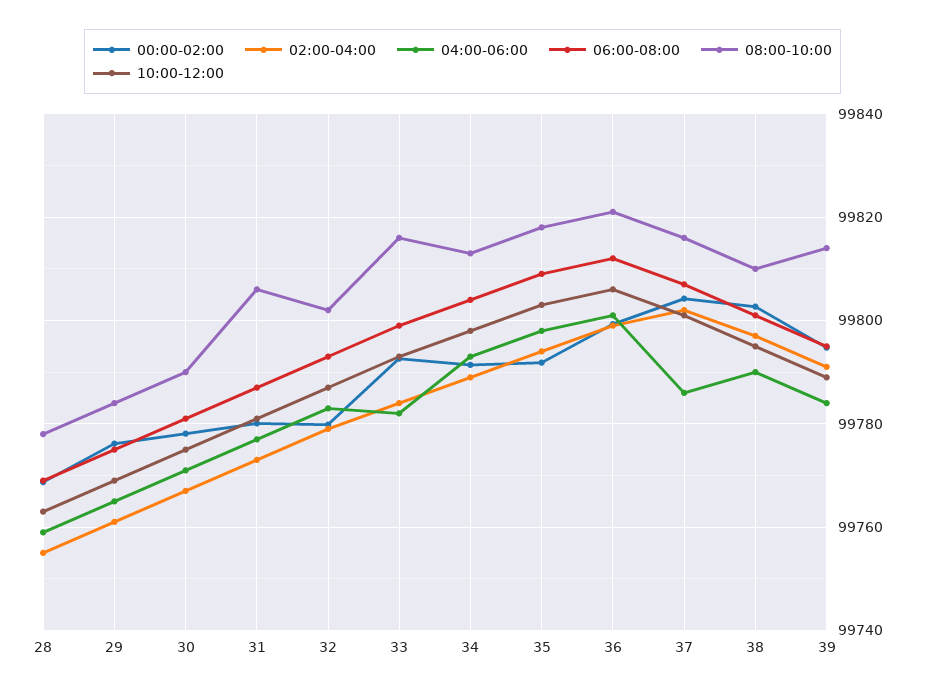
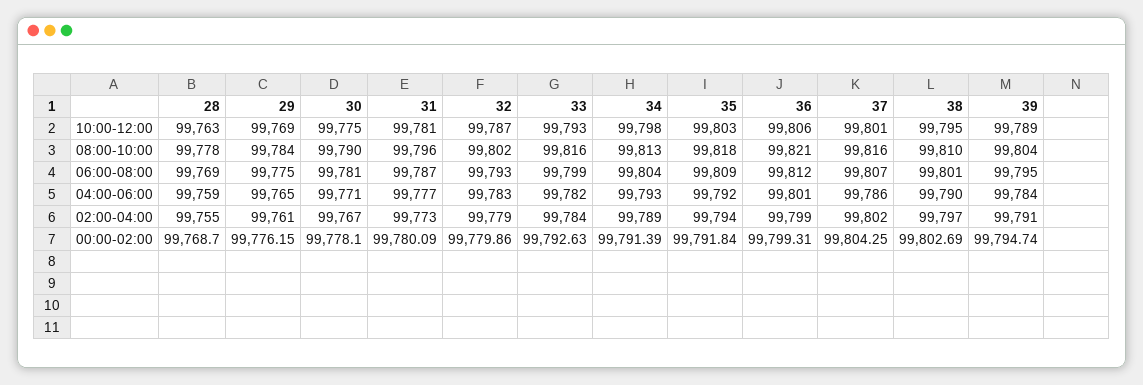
  {
    "00:00-02:00": {
      "28": 99768.7,
      "29": 99776.15,
      "30": 99778.1,
      "31": 99780.09,
      "32": 99779.86,
      "33": 99792.63,
      "34": 99791.39,
      "35": 99791.84,
      "36": 99799.31,
      "37": 99804.25,
      "38": 99802.69,
      "39": 99794.74
    },
    "02:00-04:00": {
      "28": 99755,
      "29": 99761,
      "30": 99767,
      "31": 99773,
      "32": 99779,
      "33": 99784,
      "34": 99789,
      "35": 99794,
      "36": 99799,
      "37": 99802,
      "38": 99797,
      "39": 99791
    },
    "04:00-06:00": {
      "28": 99759,
      "29": 99765,
      "30": 99771,
      "31": 99777,
      "32": 99783,
      "33": 99782,
      "34": 99793,
-     "35": 99798,
+     "35": 99792,
      "36": 99801,
      "37": 99786,
      "38": 99790,
      "39": 99784
    },
    "06:00-08:00": {
      "28": 99769,
      "29": 99775,
      "30": 99781,
      "31": 99787,
      "32": 99793,
      "33": 99799,
      "34": 99804,
      "35": 99809,
      "36": 99812,
      "37": 99807,
      "38": 99801,
      "39": 99795
    },
    "08:00-10:00": {
      "28": 99778,
      "29": 99784,
      "30": 99790,
-     "31": 99806,
+     "31": 99796,
      "32": 99802,
      "33": 99816,
      "34": 99813,
      "35": 99818,
      "36": 99821,
      "37": 99816,
      "38": 99810,
-     "39": 99814
+     "39": 99804
    },
    "10:00-12:00": {
      "28": 99763,
      "29": 99769,
      "30": 99775,
      "31": 99781,
      "32": 99787,
      "33": 99793,
      "34": 99798,
      "35": 99803,
      "36": 99806,
      "37": 99801,
      "38": 99795,
      "39": 99789
    }
  }

